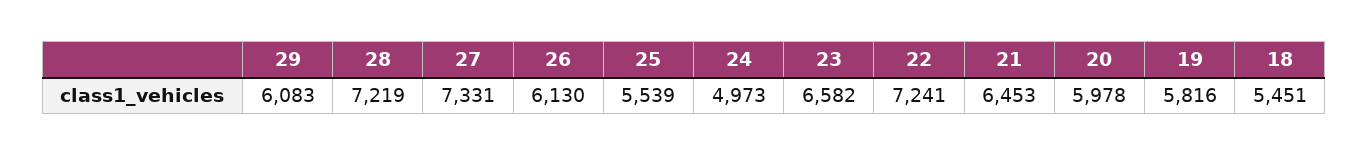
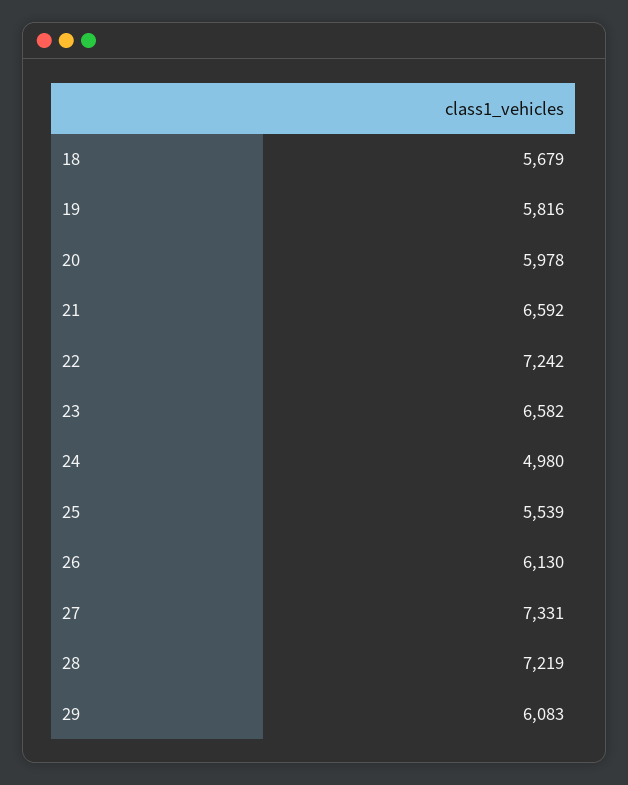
  {
    "29": 6083,
    "28": 7219,
    "27": 7331,
    "26": 6130,
    "25": 5539,
-   "24": 4973,
+   "24": 4980,
    "23": 6582,
-   "22": 7241,
+   "22": 7242,
-   "21": 6453,
+   "21": 6592,
    "20": 5978,
    "19": 5816,
-   "18": 5451
+   "18": 5679
  }

